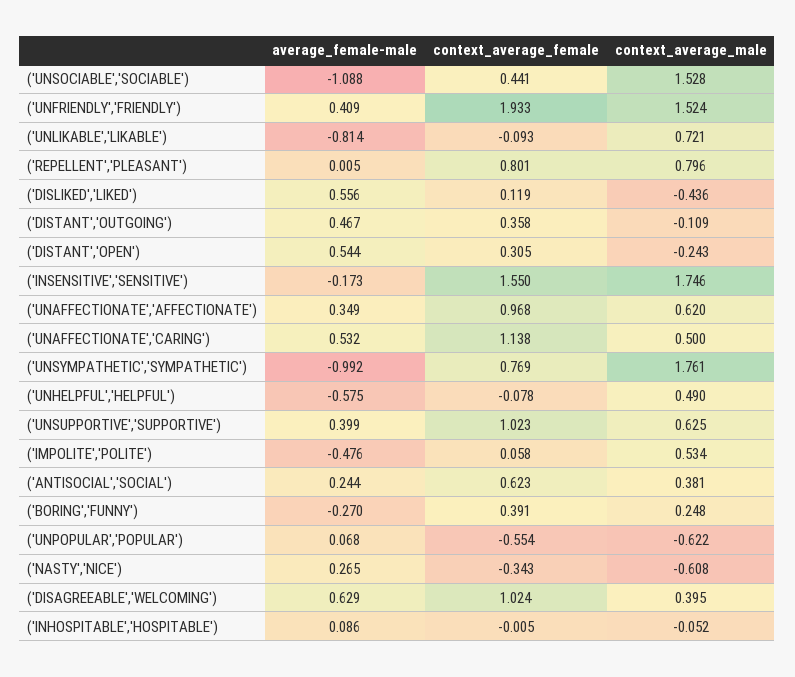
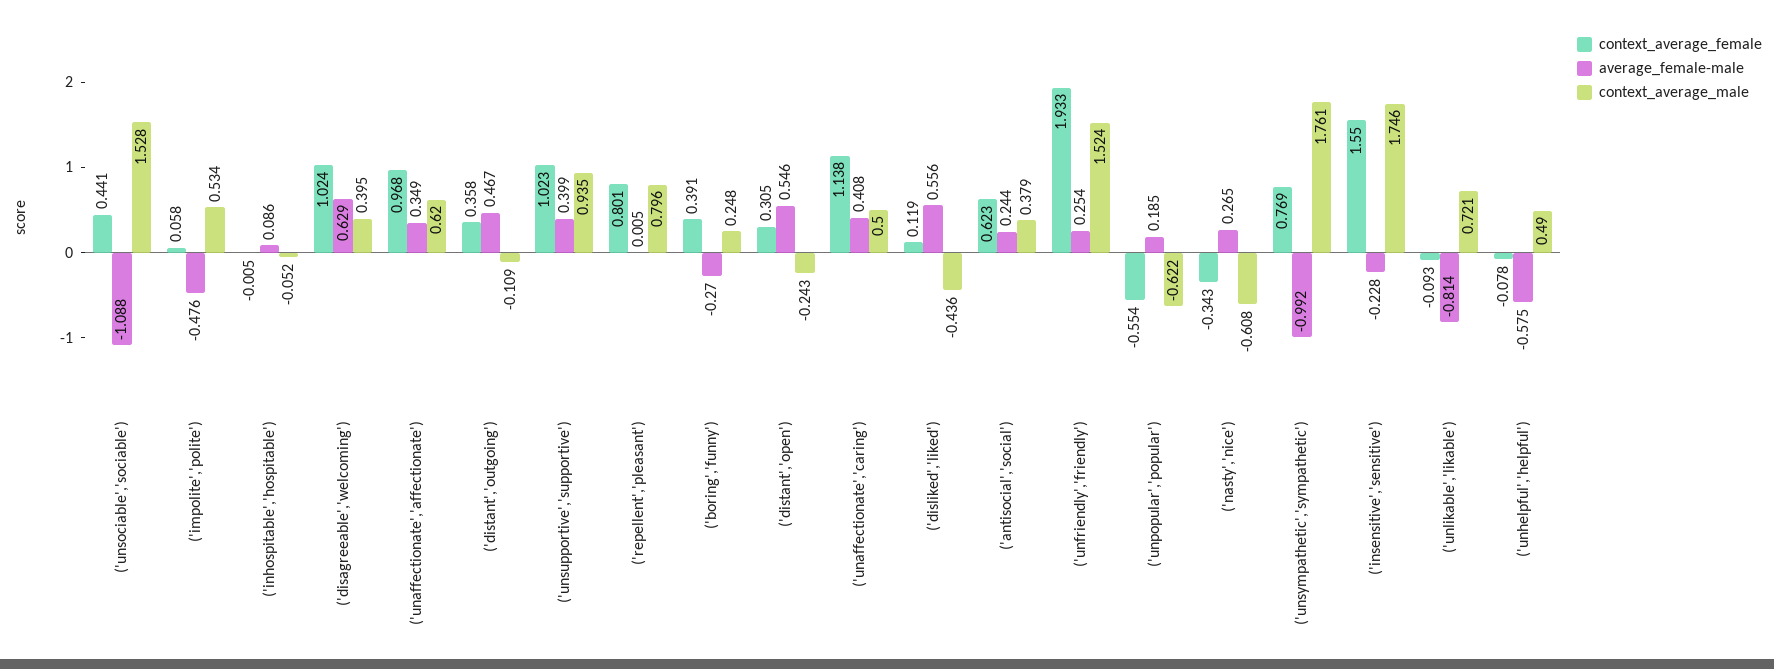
  {
    "average_female-male": {
      "('UNSOCIABLE','SOCIABLE')": -1.088,
-     "('UNFRIENDLY','FRIENDLY')": 0.409,
+     "('UNFRIENDLY','FRIENDLY')": 0.254,
      "('UNLIKABLE','LIKABLE')": -0.814,
      "('REPELLENT','PLEASANT')": 0.005,
      "('DISLIKED','LIKED')": 0.556,
      "('DISTANT','OUTGOING')": 0.467,
-     "('DISTANT','OPEN')": 0.544,
+     "('DISTANT','OPEN')": 0.546,
-     "('INSENSITIVE','SENSITIVE')": -0.173,
+     "('INSENSITIVE','SENSITIVE')": -0.228,
      "('UNAFFECTIONATE','AFFECTIONATE')": 0.349,
-     "('UNAFFECTIONATE','CARING')": 0.532,
+     "('UNAFFECTIONATE','CARING')": 0.408,
      "('UNSYMPATHETIC','SYMPATHETIC')": -0.992,
      "('UNHELPFUL','HELPFUL')": -0.575,
      "('UNSUPPORTIVE','SUPPORTIVE')": 0.399,
      "('IMPOLITE','POLITE')": -0.476,
      "('ANTISOCIAL','SOCIAL')": 0.244,
      "('BORING','FUNNY')": -0.27,
-     "('UNPOPULAR','POPULAR')": 0.068,
+     "('UNPOPULAR','POPULAR')": 0.185,
      "('NASTY','NICE')": 0.265,
      "('DISAGREEABLE','WELCOMING')": 0.629,
      "('INHOSPITABLE','HOSPITABLE')": 0.086
    },
    "context_average_female": {
      "('UNSOCIABLE','SOCIABLE')": 0.441,
      "('UNFRIENDLY','FRIENDLY')": 1.933,
      "('UNLIKABLE','LIKABLE')": -0.093,
      "('REPELLENT','PLEASANT')": 0.801,
      "('DISLIKED','LIKED')": 0.119,
      "('DISTANT','OUTGOING')": 0.358,
      "('DISTANT','OPEN')": 0.305,
      "('INSENSITIVE','SENSITIVE')": 1.55,
      "('UNAFFECTIONATE','AFFECTIONATE')": 0.968,
      "('UNAFFECTIONATE','CARING')": 1.138,
      "('UNSYMPATHETIC','SYMPATHETIC')": 0.769,
      "('UNHELPFUL','HELPFUL')": -0.078,
      "('UNSUPPORTIVE','SUPPORTIVE')": 1.023,
      "('IMPOLITE','POLITE')": 0.058,
      "('ANTISOCIAL','SOCIAL')": 0.623,
      "('BORING','FUNNY')": 0.391,
      "('UNPOPULAR','POPULAR')": -0.554,
      "('NASTY','NICE')": -0.343,
      "('DISAGREEABLE','WELCOMING')": 1.024,
      "('INHOSPITABLE','HOSPITABLE')": -0.005
    },
    "context_average_male": {
      "('UNSOCIABLE','SOCIABLE')": 1.528,
      "('UNFRIENDLY','FRIENDLY')": 1.524,
      "('UNLIKABLE','LIKABLE')": 0.721,
      "('REPELLENT','PLEASANT')": 0.796,
      "('DISLIKED','LIKED')": -0.436,
      "('DISTANT','OUTGOING')": -0.109,
      "('DISTANT','OPEN')": -0.243,
      "('INSENSITIVE','SENSITIVE')": 1.746,
      "('UNAFFECTIONATE','AFFECTIONATE')": 0.62,
      "('UNAFFECTIONATE','CARING')": 0.5,
      "('UNSYMPATHETIC','SYMPATHETIC')": 1.761,
      "('UNHELPFUL','HELPFUL')": 0.49,
-     "('UNSUPPORTIVE','SUPPORTIVE')": 0.625,
+     "('UNSUPPORTIVE','SUPPORTIVE')": 0.935,
      "('IMPOLITE','POLITE')": 0.534,
-     "('ANTISOCIAL','SOCIAL')": 0.381,
+     "('ANTISOCIAL','SOCIAL')": 0.379,
      "('BORING','FUNNY')": 0.248,
      "('UNPOPULAR','POPULAR')": -0.622,
      "('NASTY','NICE')": -0.608,
      "('DISAGREEABLE','WELCOMING')": 0.395,
      "('INHOSPITABLE','HOSPITABLE')": -0.052
    }
  }

